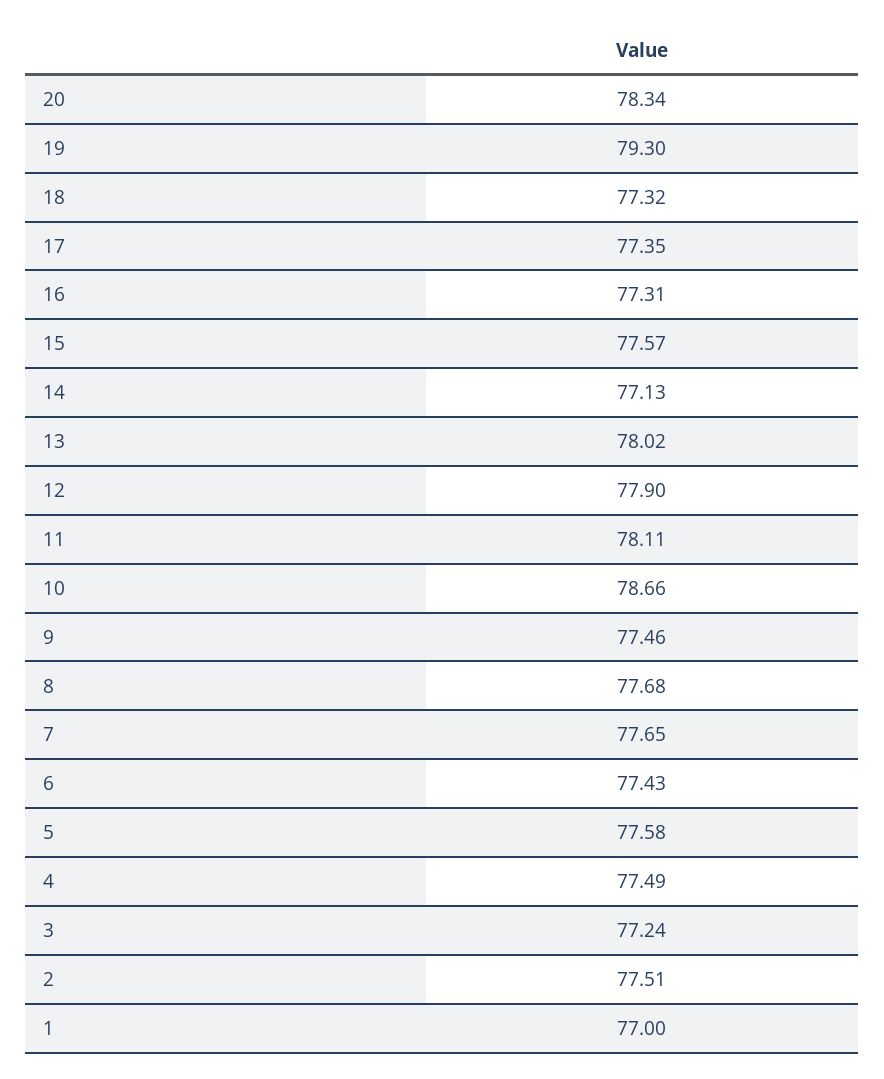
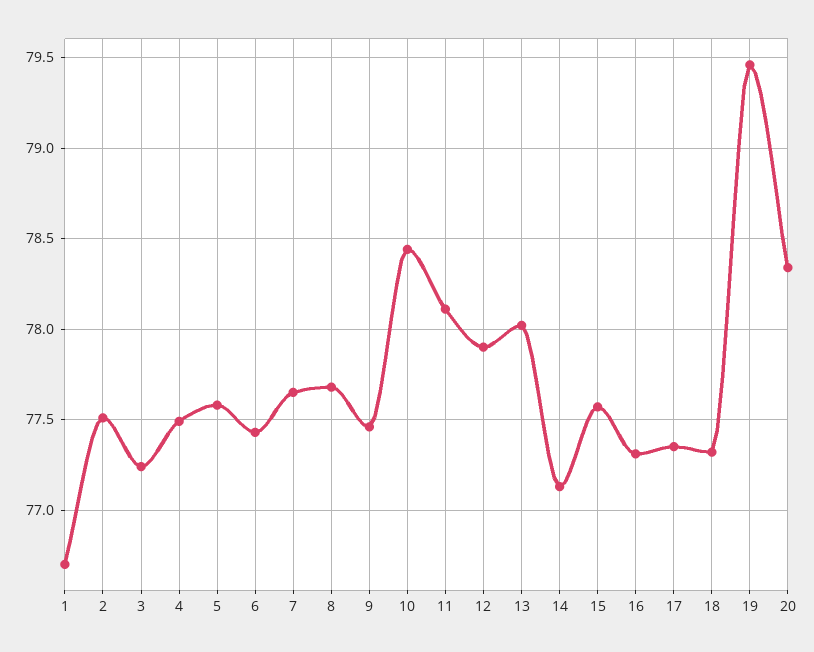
  {
    "20": 78.34,
-   "19": 79.3,
+   "19": 79.45,
    "18": 77.32,
    "17": 77.35,
    "16": 77.31,
    "15": 77.57,
    "14": 77.13,
    "13": 78.02,
    "12": 77.9,
    "11": 78.11,
-   "10": 78.66,
+   "10": 78.45,
    "9": 77.46,
    "8": 77.68,
    "7": 77.65,
    "6": 77.43,
    "5": 77.58,
    "4": 77.49,
    "3": 77.24,
    "2": 77.51,
-   "1": 77
+   "1": 76.7
  }

